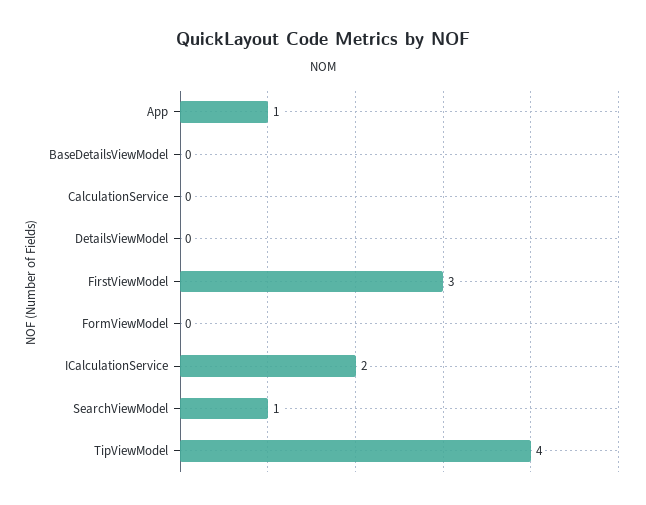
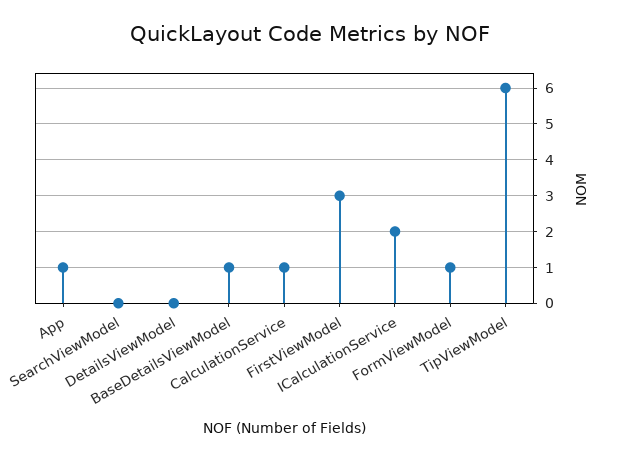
  {
    "App": 1,
-   "BaseDetailsViewModel": 0,
+   "BaseDetailsViewModel": 1,
-   "CalculationService": 0,
+   "CalculationService": 1,
    "DetailsViewModel": 0,
    "FirstViewModel": 3,
-   "FormViewModel": 0,
+   "FormViewModel": 1,
    "ICalculationService": 2,
-   "SearchViewModel": 1,
+   "SearchViewModel": 0,
-   "TipViewModel": 4
+   "TipViewModel": 6
  }

